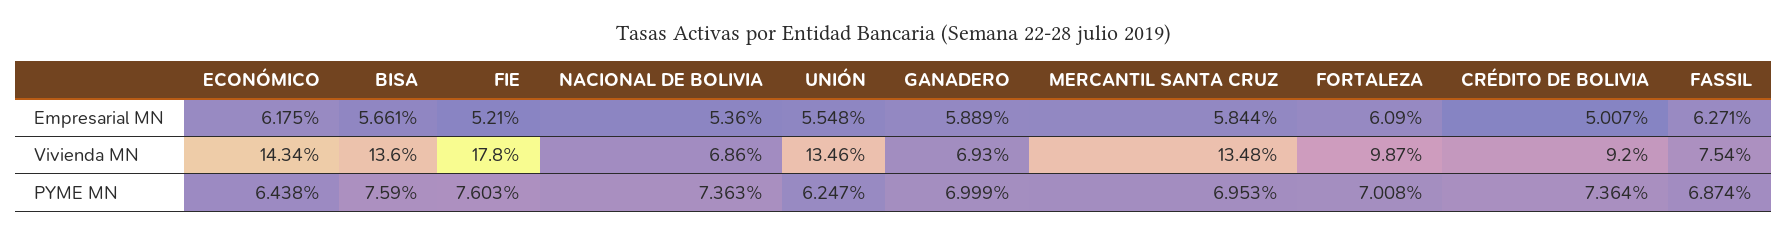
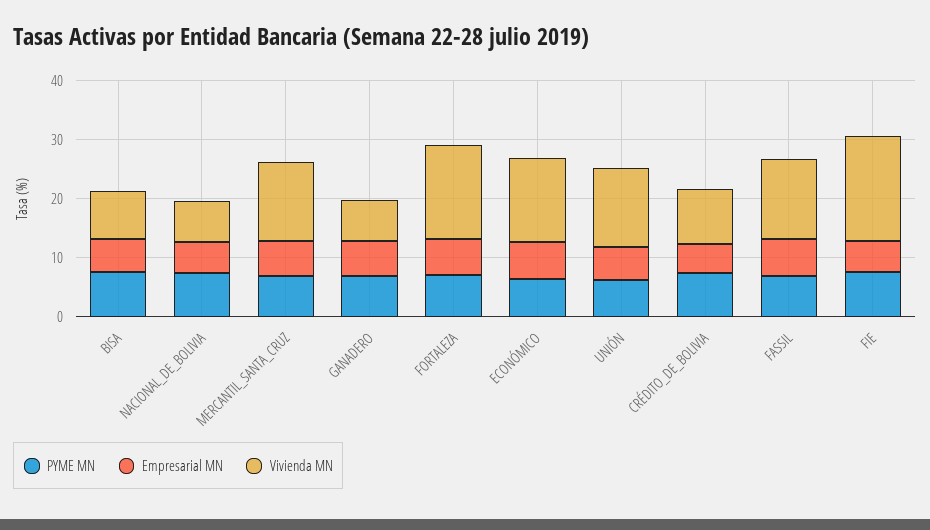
  {
    "Empresarial MN": {
      "ECONÓMICO": 6.175,
      "BISA": 5.661,
      "FIE": 5.21,
      "NACIONAL DE BOLIVIA": 5.36,
      "UNIÓN": 5.548,
      "GANADERO": 5.889,
      "MERCANTIL SANTA CRUZ": 5.844,
      "FORTALEZA": 6.09,
      "CRÉDITO DE BOLIVIA": 5.007,
      "FASSIL": 6.271
    },
    "Vivienda MN": {
      "ECONÓMICO": 14.34,
-     "BISA": 13.6,
+     "BISA": 8,
      "FIE": 17.8,
      "NACIONAL DE BOLIVIA": 6.86,
      "UNIÓN": 13.46,
      "GANADERO": 6.93,
      "MERCANTIL SANTA CRUZ": 13.48,
-     "FORTALEZA": 9.87,
+     "FORTALEZA": 16,
      "CRÉDITO DE BOLIVIA": 9.2,
-     "FASSIL": 7.54
+     "FASSIL": 14
    },
    "PYME MN": {
      "ECONÓMICO": 6.438,
      "BISA": 7.59,
      "FIE": 7.603,
      "NACIONAL DE BOLIVIA": 7.363,
      "UNIÓN": 6.247,
      "GANADERO": 6.999,
      "MERCANTIL SANTA CRUZ": 6.953,
      "FORTALEZA": 7.008,
      "CRÉDITO DE BOLIVIA": 7.364,
      "FASSIL": 6.874
    }
  }

